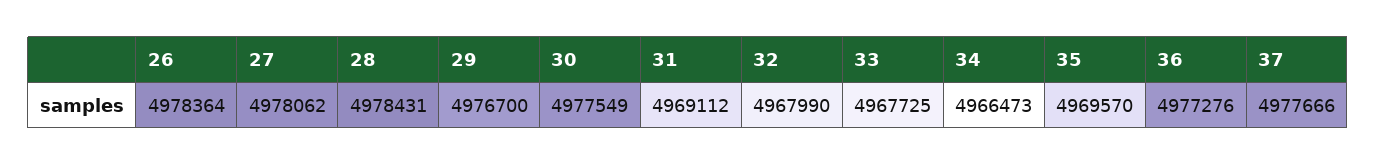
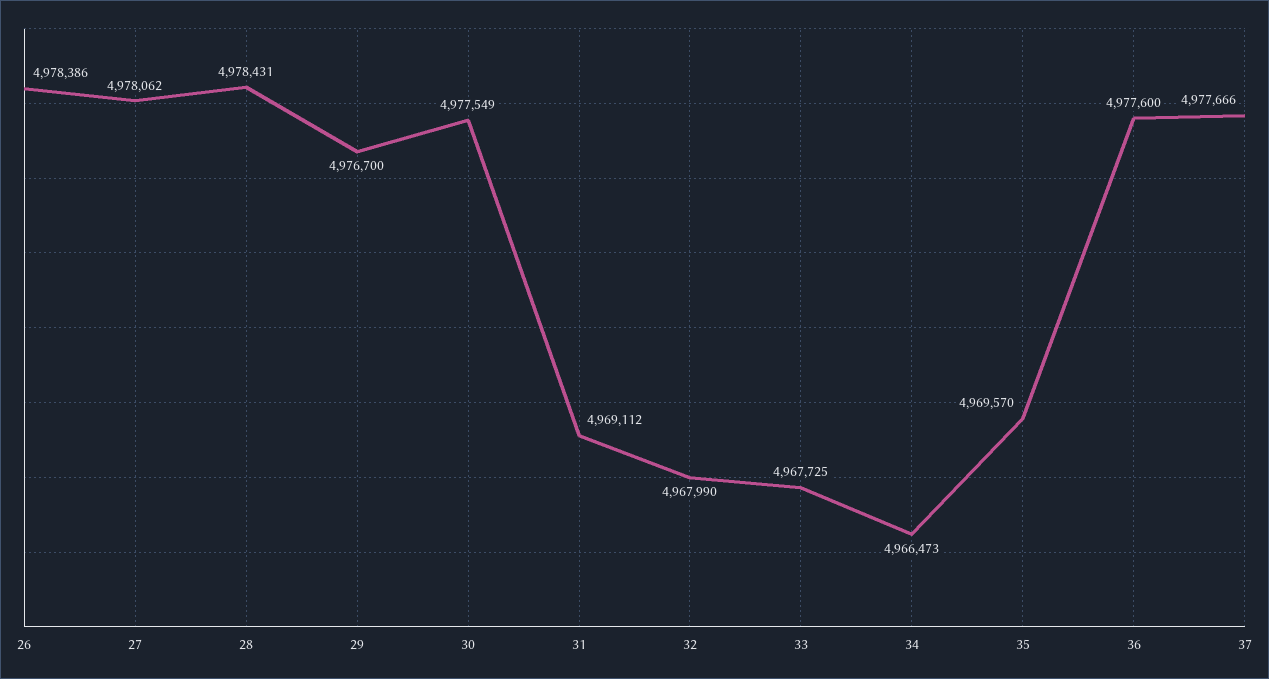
  {
-   "26": 4978364,
+   "26": 4978386,
    "27": 4978062,
    "28": 4978431,
    "29": 4976700,
    "30": 4977549,
    "31": 4969112,
    "32": 4967990,
    "33": 4967725,
    "34": 4966473,
    "35": 4969570,
-   "36": 4977276,
+   "36": 4977600,
    "37": 4977666
  }

